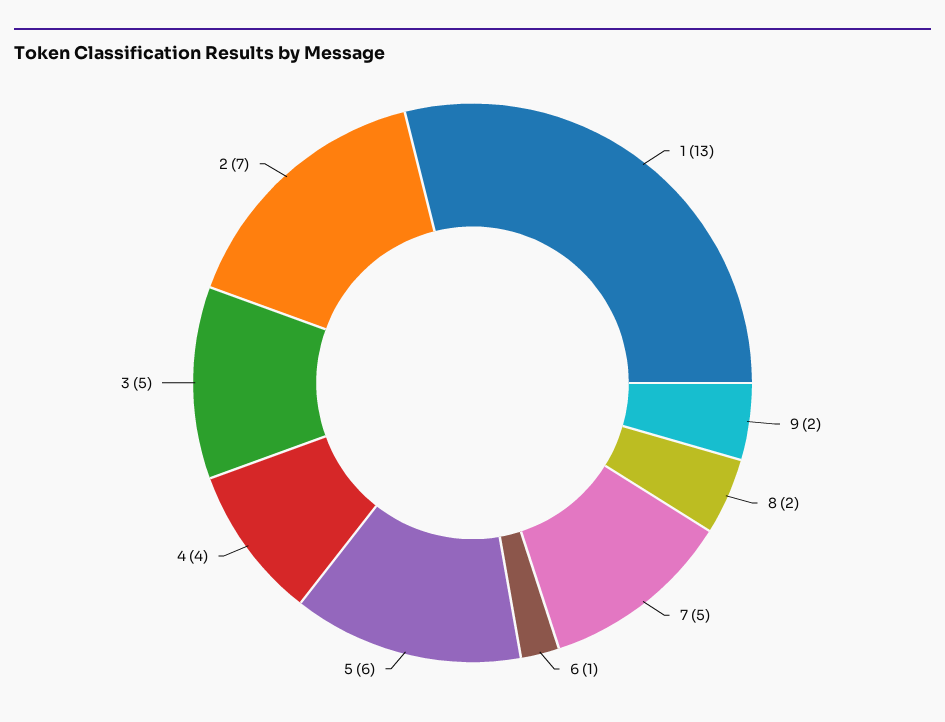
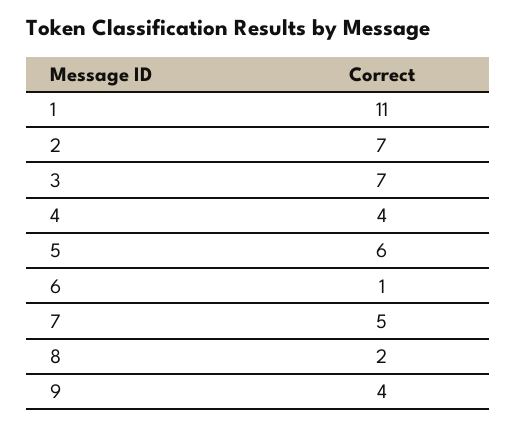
  {
-   "1": 13,
+   "1": 11,
-   "9": 2,
+   "9": 4,
    "8": 2,
    "7": 5,
    "6": 1,
    "5": 6,
    "4": 4,
-   "3": 5,
+   "3": 7,
    "2": 7
  }

